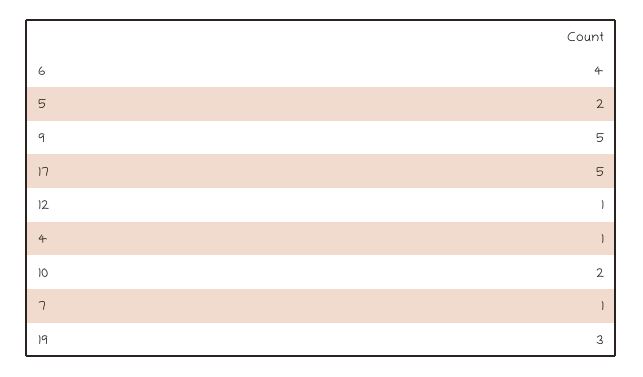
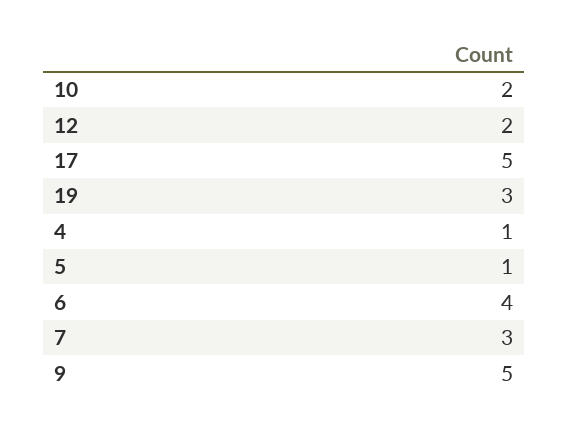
  {
    "6": 4,
-   "5": 2,
+   "5": 1,
    "9": 5,
    "17": 5,
-   "12": 1,
+   "12": 2,
    "4": 1,
    "10": 2,
-   "7": 1,
+   "7": 3,
    "19": 3
  }

